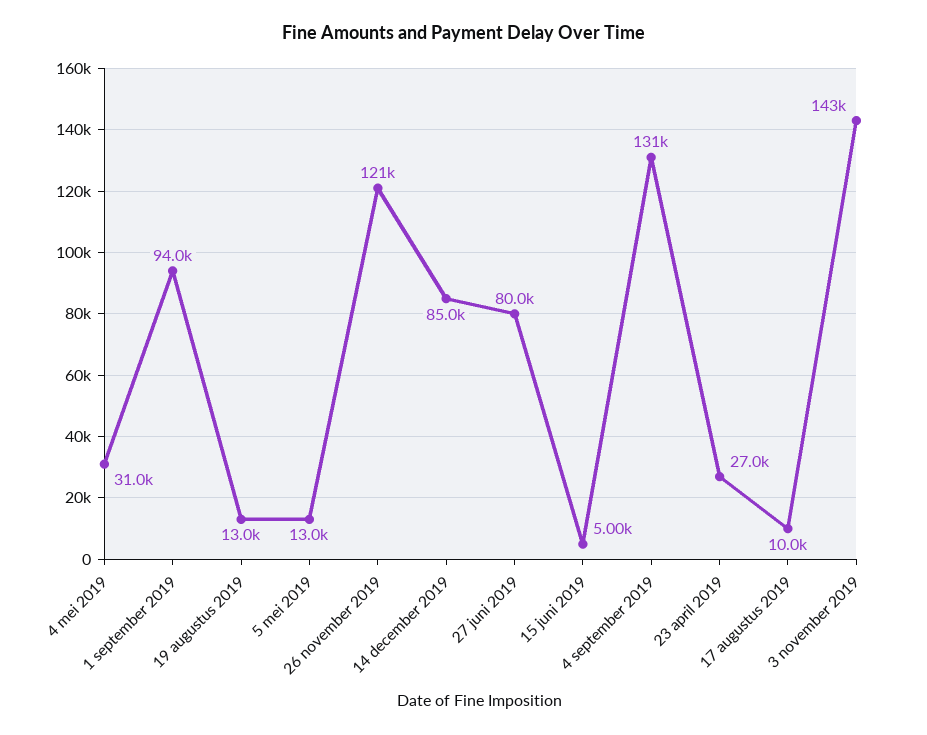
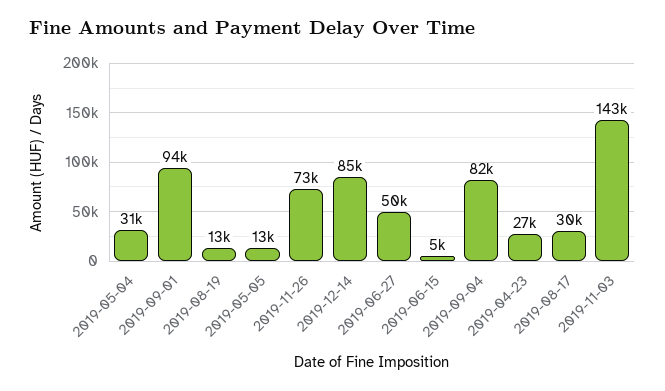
  {
    "4 mei 2019": 31000,
    "1 september 2019": 94000,
    "19 augustus 2019": 13000,
    "5 mei 2019": 13000,
-   "26 november 2019": 121000,
+   "26 november 2019": 73000,
    "14 december 2019": 85000,
-   "27 juni 2019": 80000,
+   "27 juni 2019": 50000,
    "15 juni 2019": 5000,
-   "4 september 2019": 131000,
+   "4 september 2019": 82000,
    "23 april 2019": 27000,
-   "17 augustus 2019": 10000,
+   "17 augustus 2019": 30000,
    "3 november 2019": 143000
  }

